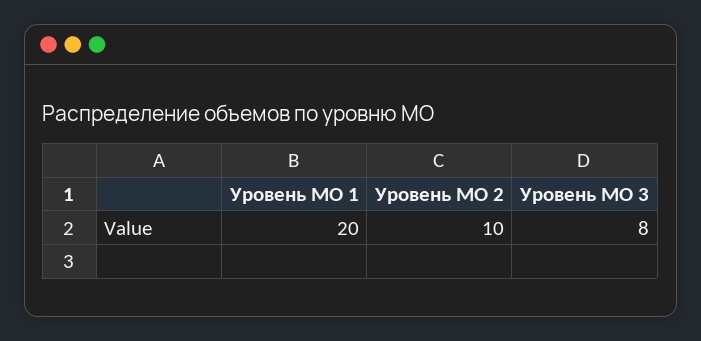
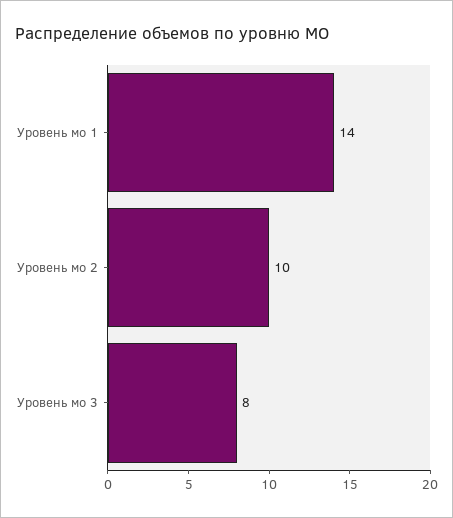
  {
-   "Уровень МО 1": 20,
+   "Уровень МО 1": 14,
    "Уровень МО 2": 10,
    "Уровень МО 3": 8
  }

